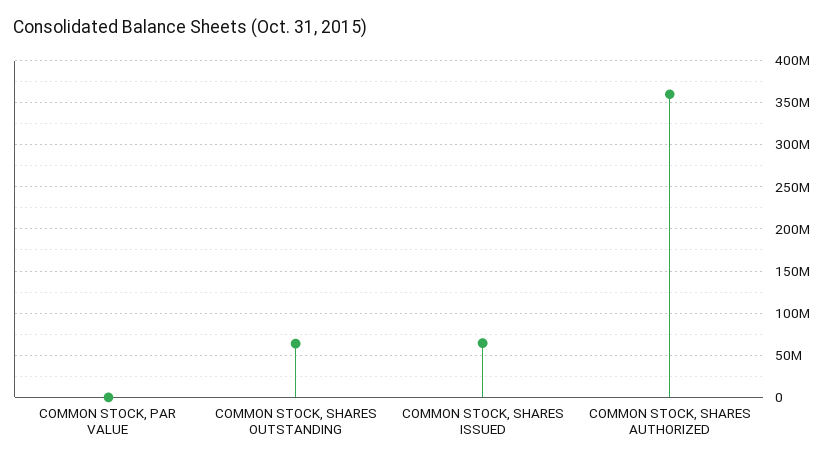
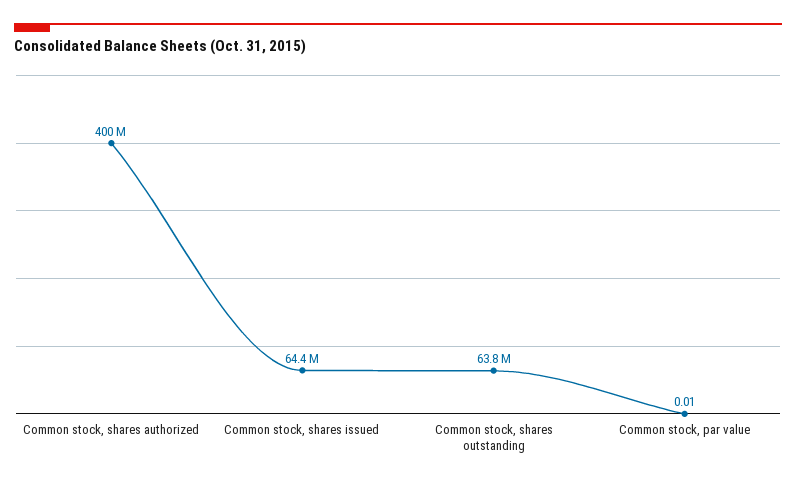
  {
    "COMMON STOCK, PAR VALUE": 0.01,
    "COMMON STOCK, SHARES OUTSTANDING": 63800000,
    "COMMON STOCK, SHARES ISSUED": 64400000,
-   "COMMON STOCK, SHARES AUTHORIZED": 360000000
+   "COMMON STOCK, SHARES AUTHORIZED": 400000000
  }

